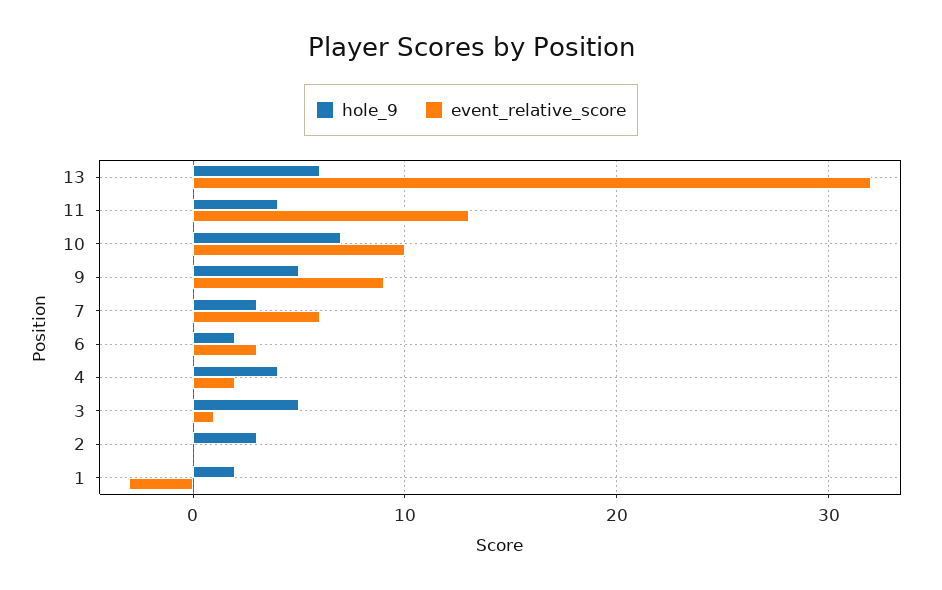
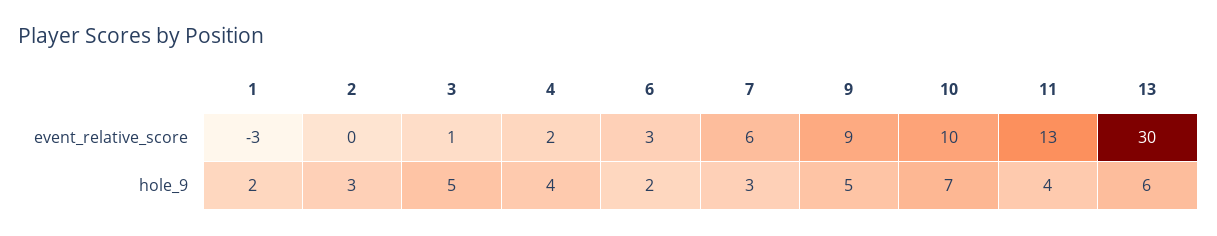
  {
    "hole_9": {
      "13": 6,
      "11": 4,
      "10": 7,
      "9": 5,
      "7": 3,
      "6": 2,
      "4": 4,
      "3": 5,
      "2": 3,
      "1": 2
    },
    "event_relative_score": {
-     "13": 32,
+     "13": 30,
      "11": 13,
      "10": 10,
      "9": 9,
      "7": 6,
      "6": 3,
      "4": 2,
      "3": 1,
      "2": 0,
      "1": -3
    }
  }

